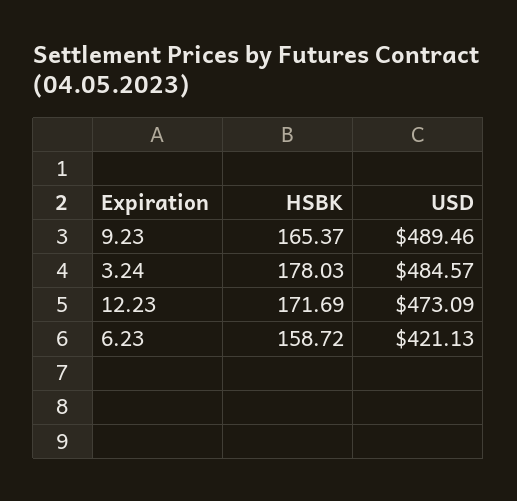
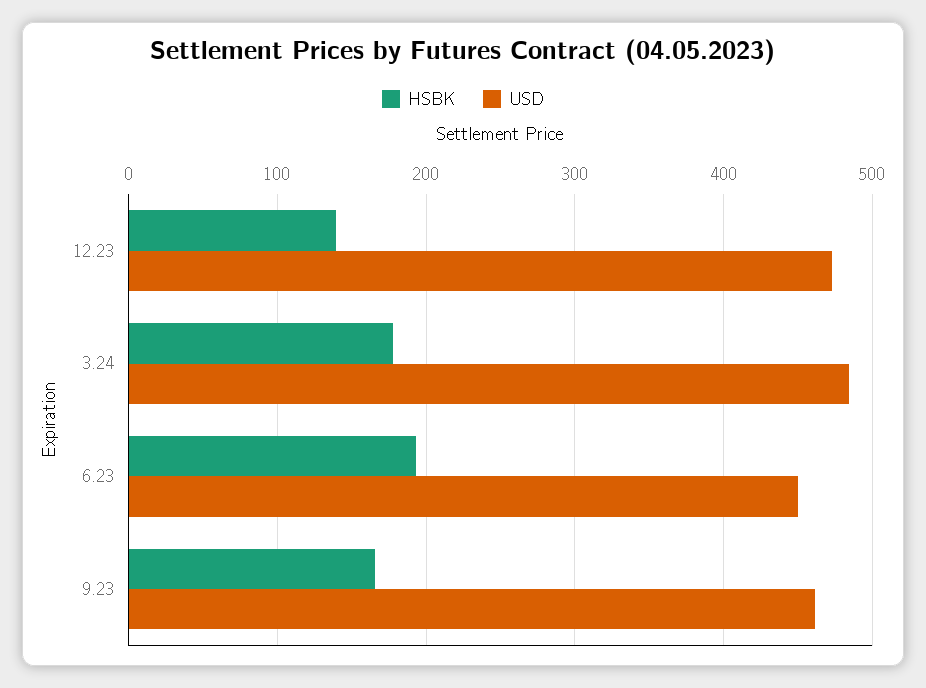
  {
    "HSBK": {
      "9.23": 165.37,
      "3.24": 178.03,
-     "12.23": 171.69,
+     "12.23": 140,
-     "6.23": 158.72
+     "6.23": 190
    },
    "USD": {
-     "9.23": 489.46,
+     "9.23": 460,
      "3.24": 484.57,
      "12.23": 473.09,
-     "6.23": 421.13
+     "6.23": 450
    }
  }

